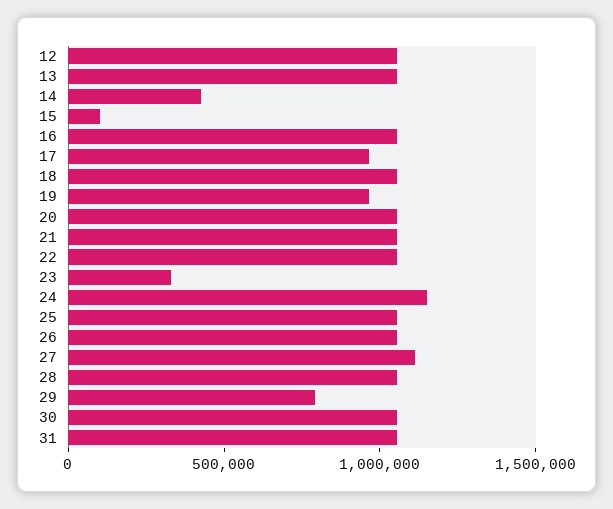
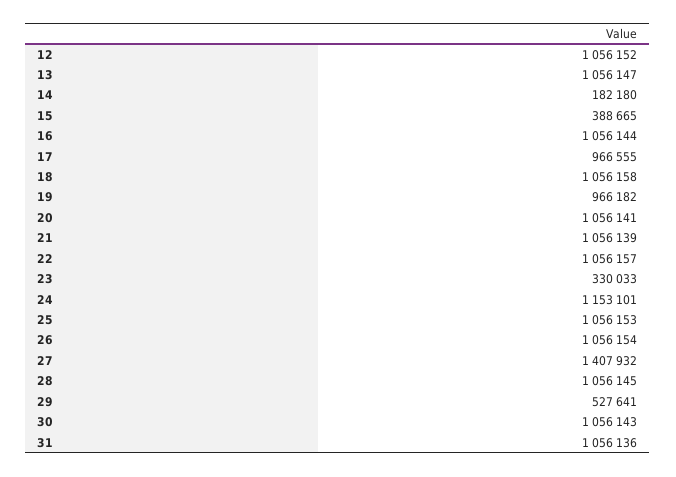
  {
    "12": 1056152,
    "13": 1056147,
-   "14": 400000,
+   "14": 182180,
-   "15": 100000,
+   "15": 388665,
    "16": 1056144,
    "17": 966555,
    "18": 1056158,
    "19": 966182,
    "20": 1056141,
    "21": 1056139,
    "22": 1056157,
    "23": 330033,
    "24": 1153101,
    "25": 1056153,
    "26": 1056154,
-   "27": 1100000,
+   "27": 1407932,
    "28": 1056145,
-   "29": 800000,
+   "29": 527641,
    "30": 1056143,
    "31": 1056136
  }

